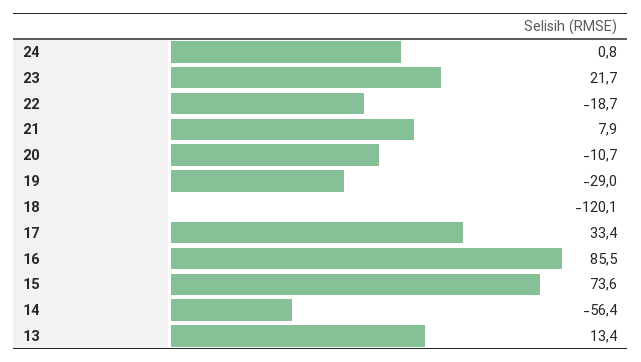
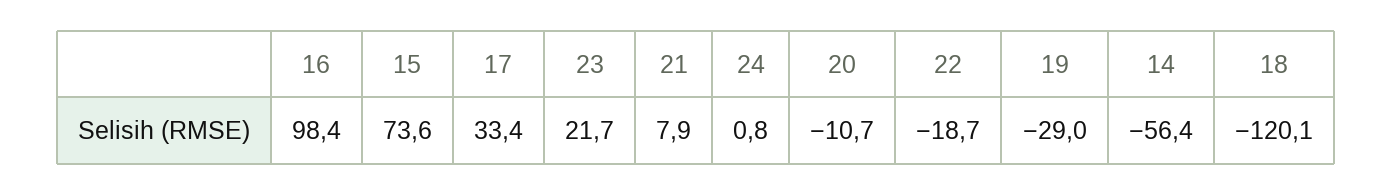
  {
    "24": 0.8,
    "23": 21.7,
    "22": -18.7,
    "21": 7.9,
    "20": -10.7,
    "19": -29,
    "18": -120.1,
    "17": 33.4,
-   "16": 85.5,
+   "16": 98.4,
    "15": 73.6,
-   "14": -56.4,
+   "14": -56.4
-   "13": 13.4
  }

